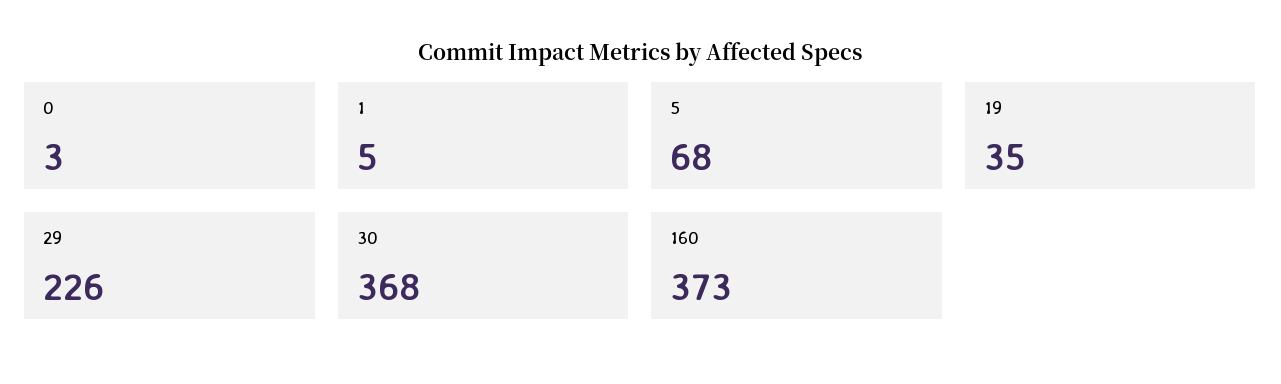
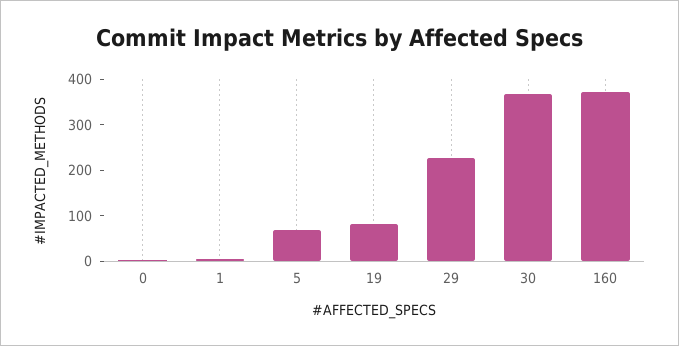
  {
    "0": 3,
    "1": 5,
    "5": 68,
-   "19": 35,
+   "19": 80,
    "29": 226,
    "30": 368,
    "160": 373
  }

